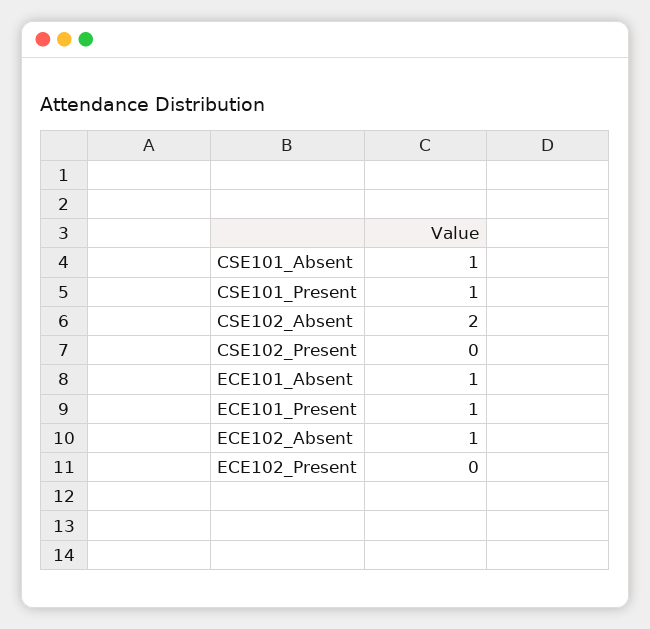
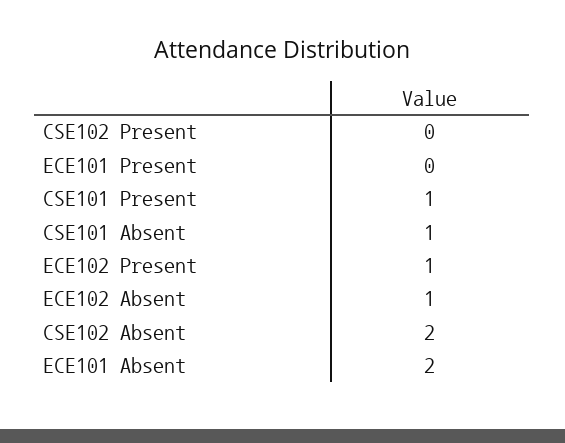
  {
    "CSE101_Absent": 1,
    "CSE101_Present": 1,
    "CSE102_Absent": 2,
    "CSE102_Present": 0,
-   "ECE101_Absent": 1,
+   "ECE101_Absent": 2,
-   "ECE101_Present": 1,
+   "ECE101_Present": 0,
    "ECE102_Absent": 1,
-   "ECE102_Present": 0
+   "ECE102_Present": 1
  }

